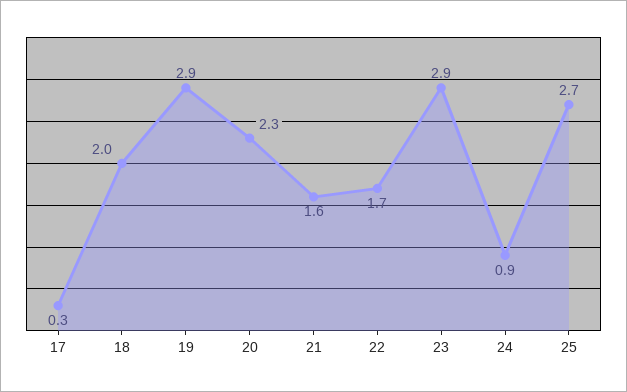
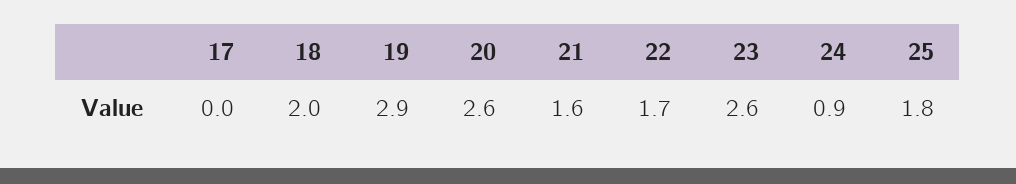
  {
-   "17": 0.3,
+   "17": 0,
    "18": 2,
    "19": 2.9,
-   "20": 2.3,
+   "20": 2.6,
    "21": 1.6,
    "22": 1.7,
-   "23": 2.9,
+   "23": 2.6,
    "24": 0.9,
-   "25": 2.7
+   "25": 1.8
  }

